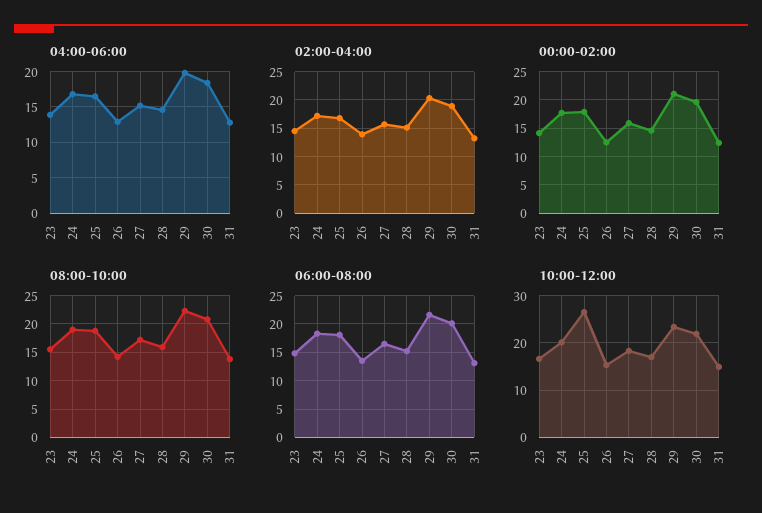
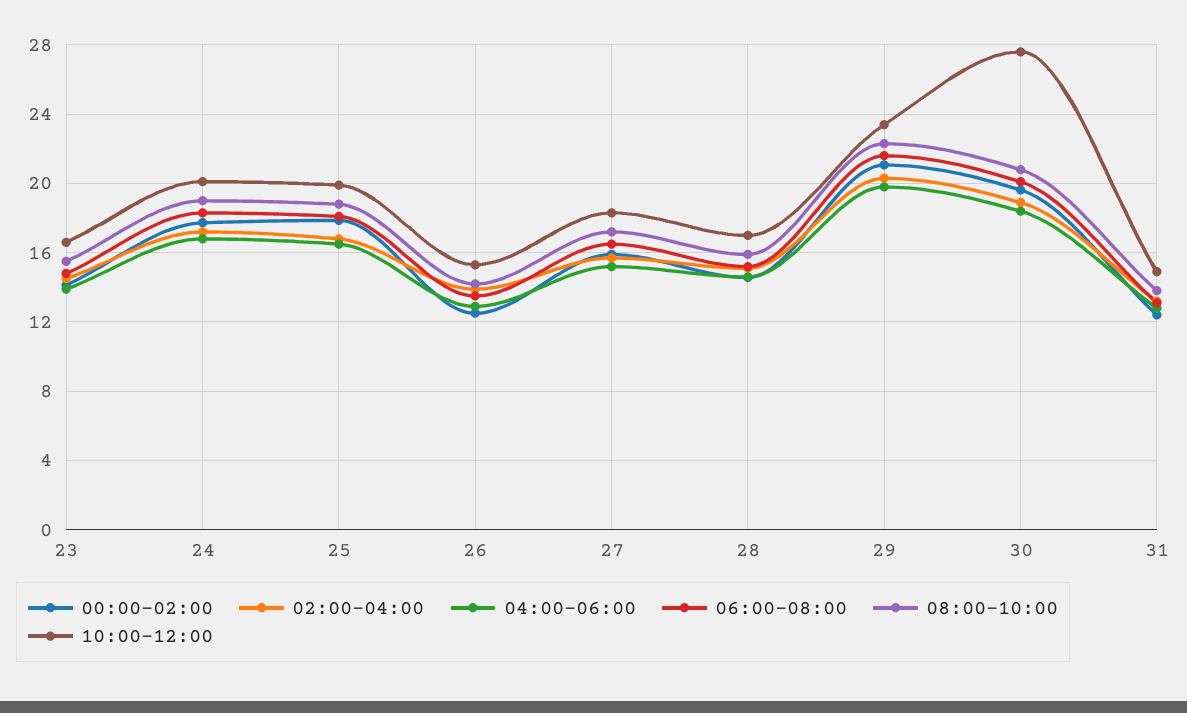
  {
    "04:00-06:00": {
      "23": 14,
      "24": 17,
      "25": 16.5,
      "26": 13,
      "27": 15,
      "28": 14.5,
      "29": 20,
      "30": 18.5,
      "31": 13
    },
    "02:00-04:00": {
      "23": 14.5,
      "24": 17,
      "25": 17,
      "26": 14,
      "27": 15.5,
      "28": 15,
      "29": 20.5,
      "30": 19,
      "31": 13
    },
    "00:00-02:00": {
      "23": 14,
      "24": 17.5,
      "25": 18,
      "26": 12.5,
      "27": 16,
      "28": 14.5,
      "29": 21,
      "30": 19.5,
      "31": 12.5
    },
    "08:00-10:00": {
      "23": 15.5,
      "24": 19,
      "25": 19,
      "26": 14,
      "27": 17,
      "28": 16,
      "29": 22.5,
      "30": 21,
      "31": 14
    },
    "06:00-08:00": {
      "23": 15,
      "24": 18.5,
      "25": 18,
      "26": 13.5,
      "27": 16.5,
      "28": 15,
      "29": 21.5,
      "30": 20,
      "31": 13
    },
    "10:00-12:00": {
      "23": 16.5,
      "24": 20,
-     "25": 26,
+     "25": 20,
      "26": 15.5,
      "27": 18.5,
      "28": 17,
      "29": 23.5,
-     "30": 22,
+     "30": 27.5,
      "31": 15
    }
  }

